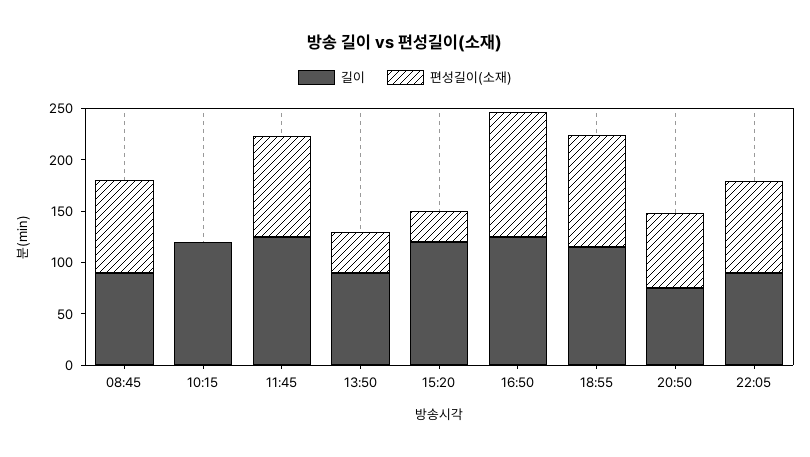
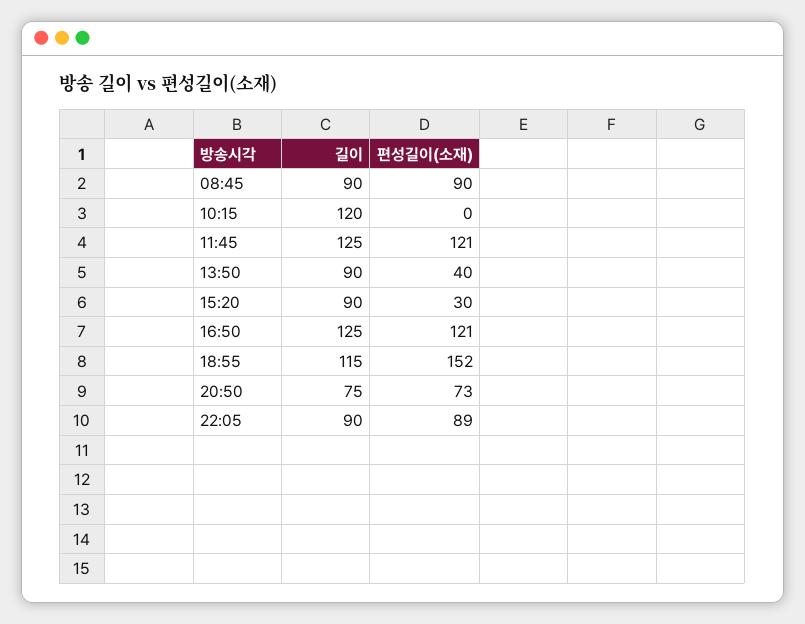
  {
    "길이": {
      "08:45": 90,
      "10:15": 120,
      "11:45": 125,
      "13:50": 90,
-     "15:20": 120,
+     "15:20": 90,
      "16:50": 125,
      "18:55": 115,
      "20:50": 75,
      "22:05": 90
    },
    "편성길이(소재)": {
      "08:45": 90,
      "10:15": 0,
-     "11:45": 100,
+     "11:45": 121,
      "13:50": 40,
      "15:20": 30,
      "16:50": 121,
-     "18:55": 110,
+     "18:55": 152,
      "20:50": 73,
      "22:05": 89
    }
  }

